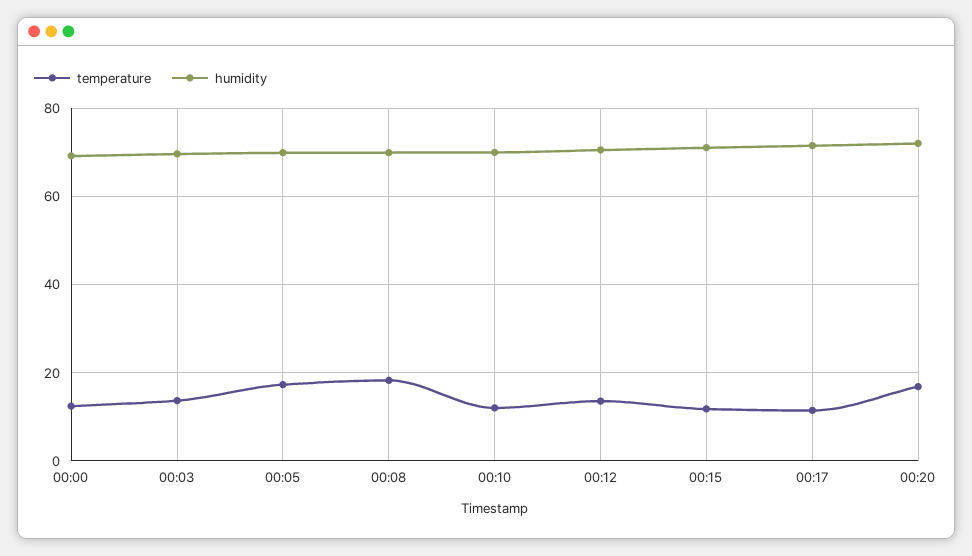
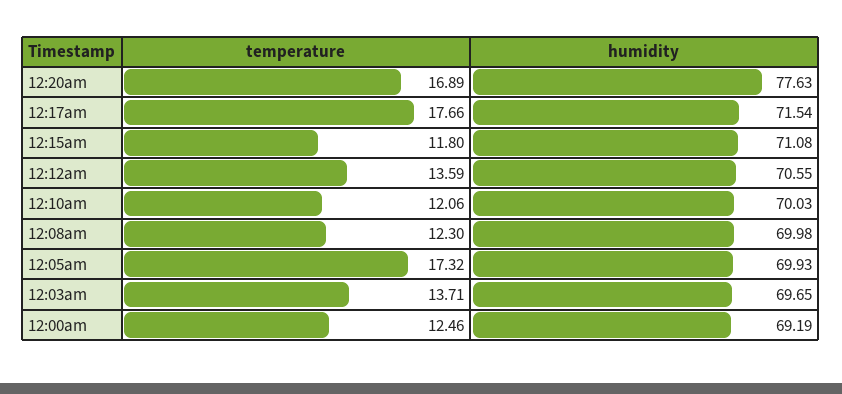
  {
    "temperature": {
      "00:00": 12.46,
      "00:03": 13.71,
      "00:05": 17.32,
-     "00:08": 18,
+     "00:08": 12.3,
      "00:10": 12.06,
      "00:12": 13.59,
      "00:15": 11.8,
-     "00:17": 12,
+     "00:17": 17.66,
      "00:20": 16.89
    },
    "humidity": {
      "00:00": 69.19,
      "00:03": 69.65,
      "00:05": 69.93,
      "00:08": 69.98,
      "00:10": 70.03,
      "00:12": 70.55,
      "00:15": 71.08,
      "00:17": 71.54,
-     "00:20": 72
+     "00:20": 77.63
    }
  }

